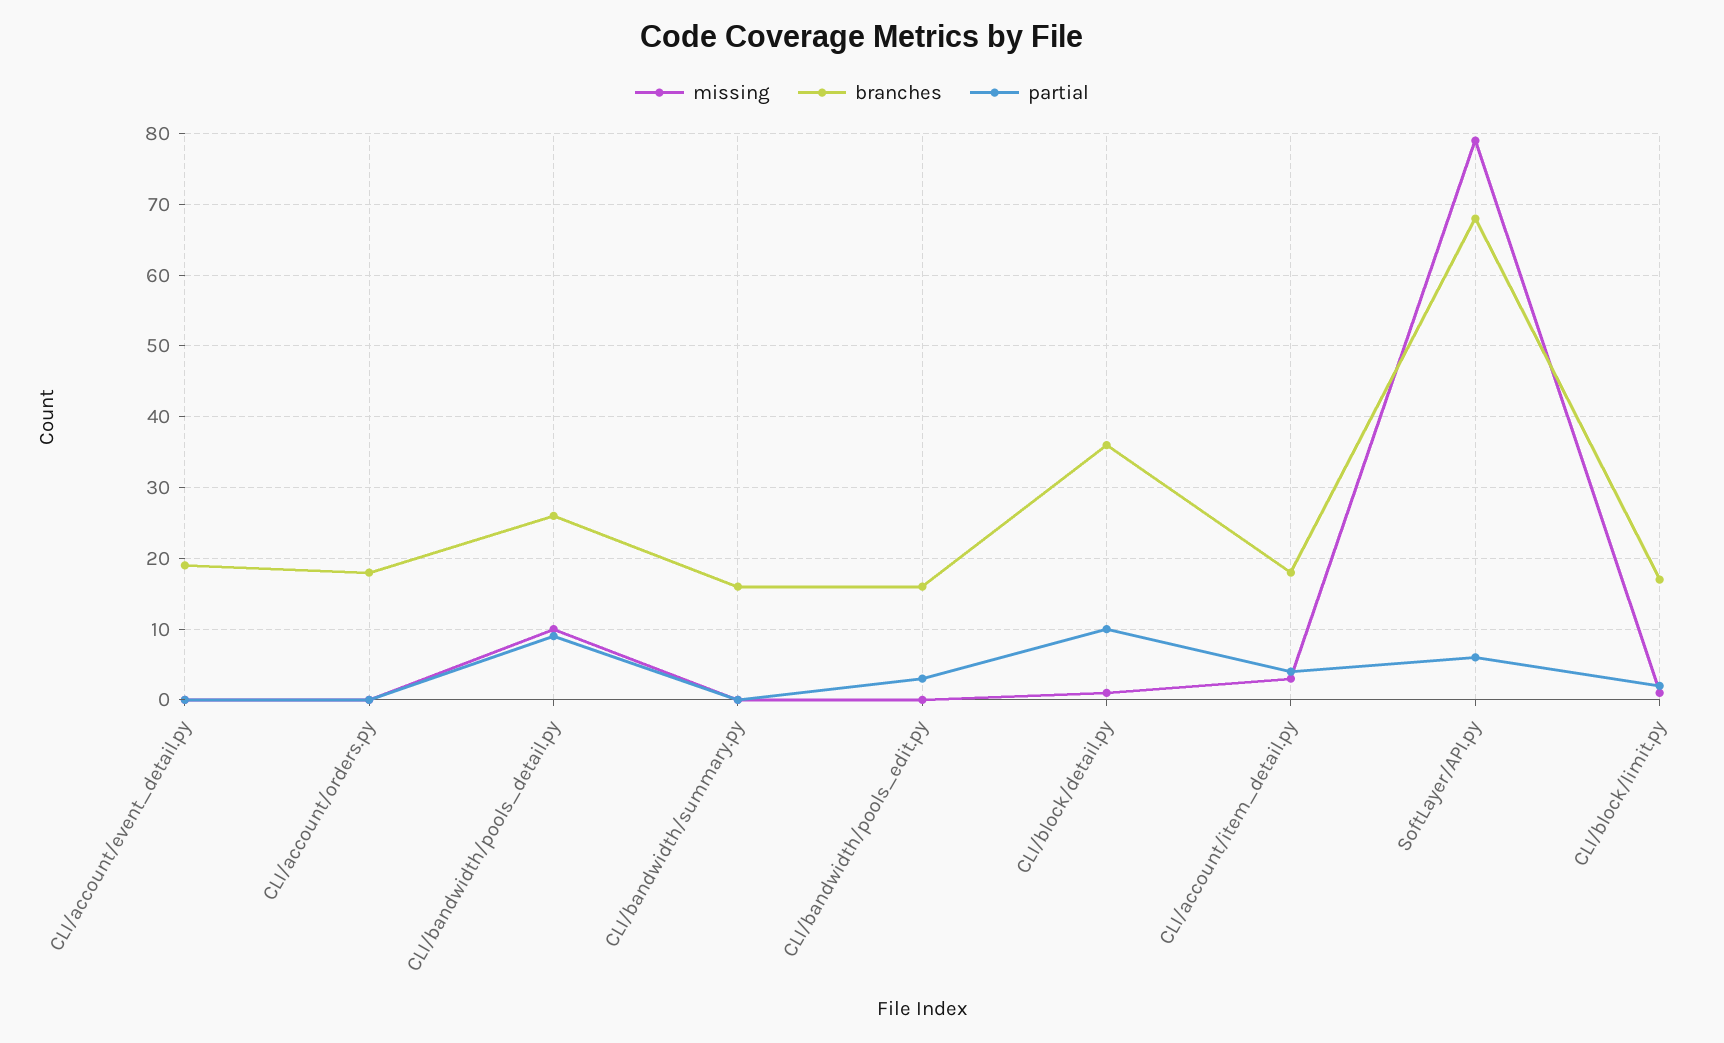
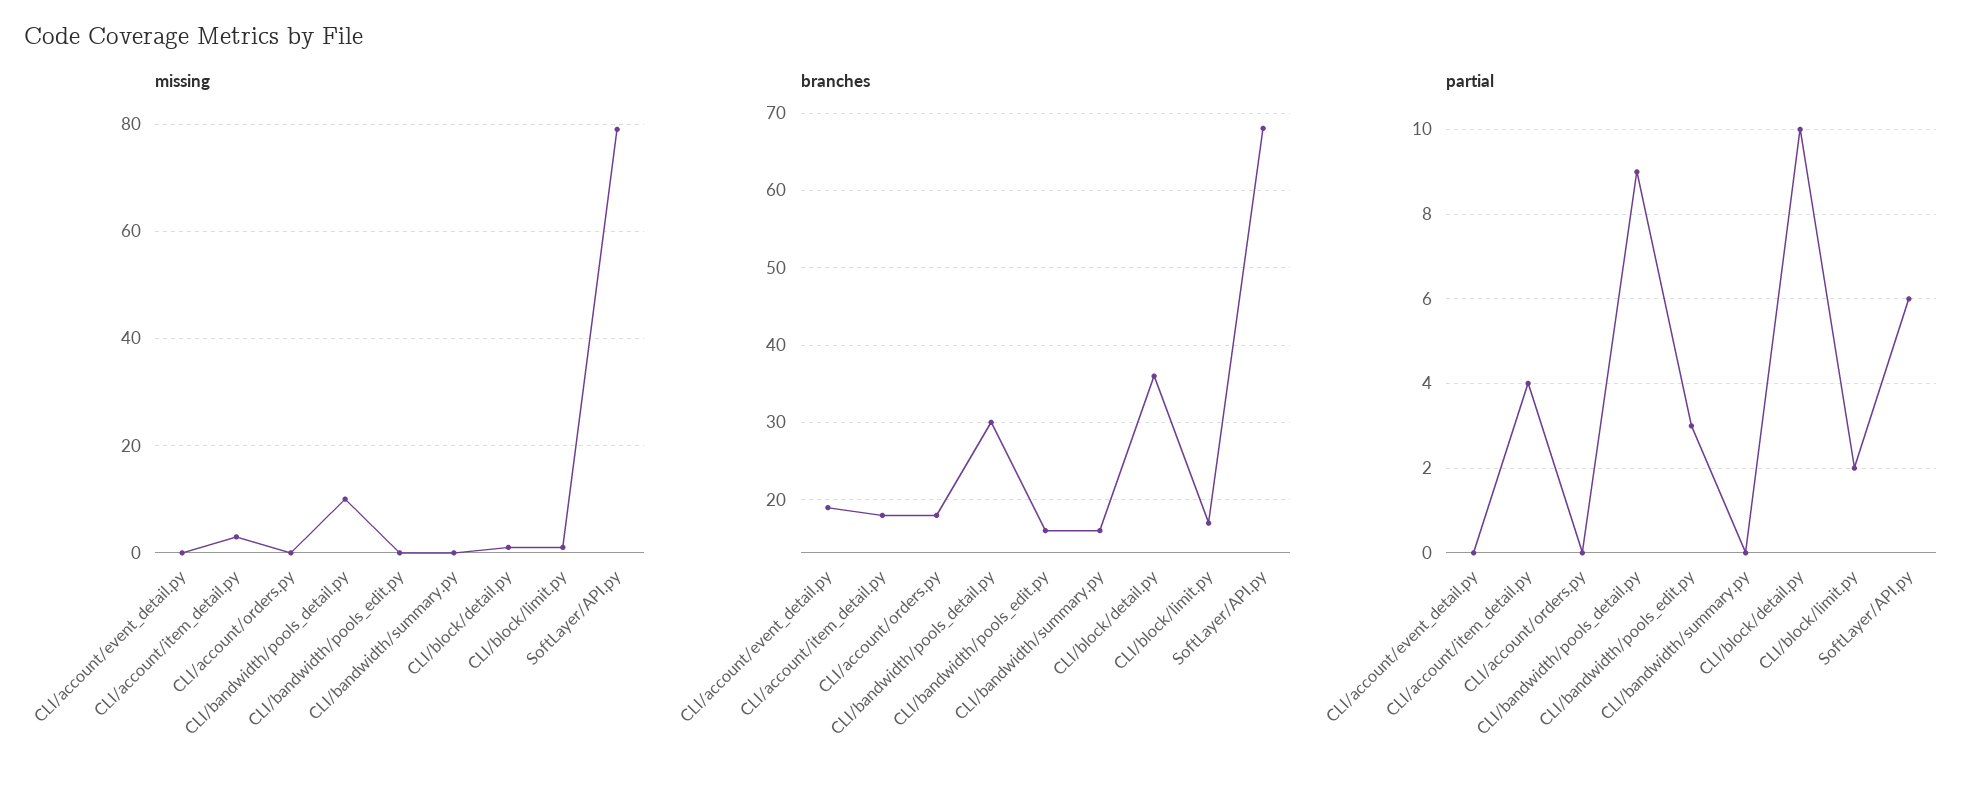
  {
    "missing": {
      "CLI/account/event_detail.py": 0,
      "CLI/account/orders.py": 0,
      "CLI/bandwidth/pools_detail.py": 10,
      "CLI/bandwidth/summary.py": 0,
      "CLI/bandwidth/pools_edit.py": 0,
      "CLI/block/detail.py": 1,
      "CLI/account/item_detail.py": 3,
      "SoftLayer/API.py": 79,
      "CLI/block/limit.py": 1
    },
    "branches": {
      "CLI/account/event_detail.py": 19,
      "CLI/account/orders.py": 18,
-     "CLI/bandwidth/pools_detail.py": 26,
+     "CLI/bandwidth/pools_detail.py": 30,
      "CLI/bandwidth/summary.py": 16,
      "CLI/bandwidth/pools_edit.py": 16,
      "CLI/block/detail.py": 36,
      "CLI/account/item_detail.py": 18,
      "SoftLayer/API.py": 68,
      "CLI/block/limit.py": 17
    },
    "partial": {
      "CLI/account/event_detail.py": 0,
      "CLI/account/orders.py": 0,
      "CLI/bandwidth/pools_detail.py": 9,
      "CLI/bandwidth/summary.py": 0,
      "CLI/bandwidth/pools_edit.py": 3,
      "CLI/block/detail.py": 10,
      "CLI/account/item_detail.py": 4,
      "SoftLayer/API.py": 6,
      "CLI/block/limit.py": 2
    }
  }

